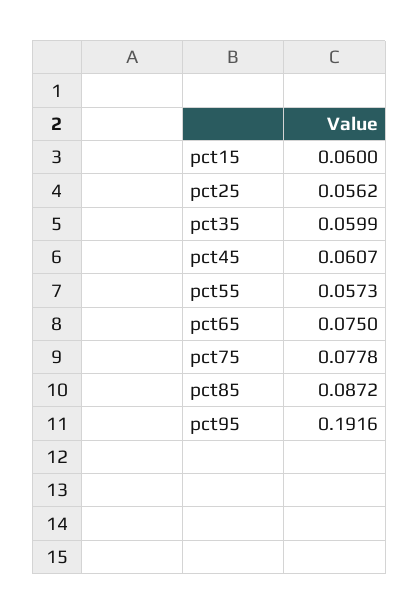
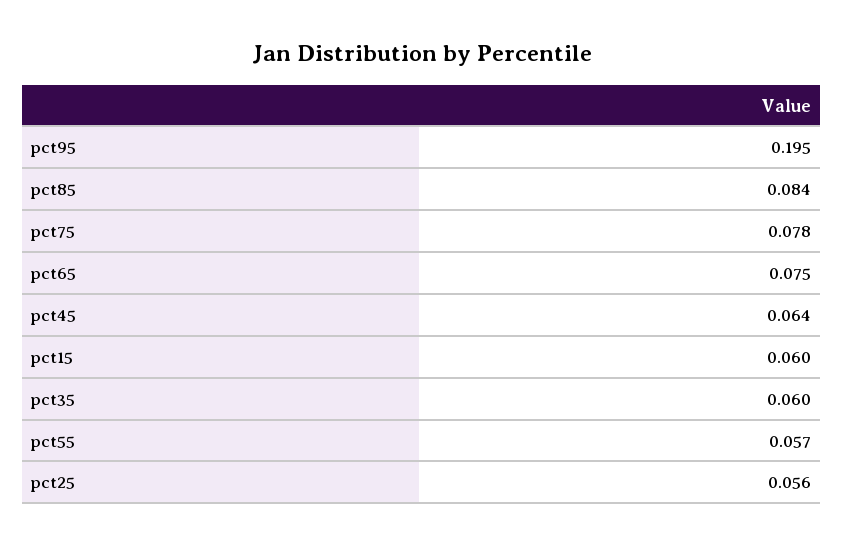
  {
    "pct15": 0.06,
    "pct25": 0.0562,
    "pct35": 0.0599,
-   "pct45": 0.0607,
+   "pct45": 0.064,
    "pct55": 0.0573,
    "pct65": 0.075,
    "pct75": 0.0778,
-   "pct85": 0.0872,
+   "pct85": 0.084,
-   "pct95": 0.1916
+   "pct95": 0.195
  }

